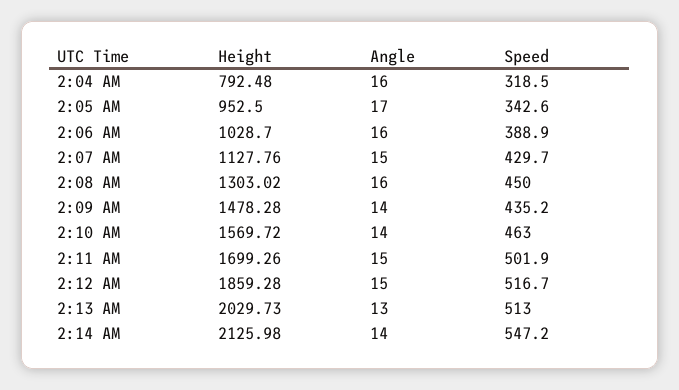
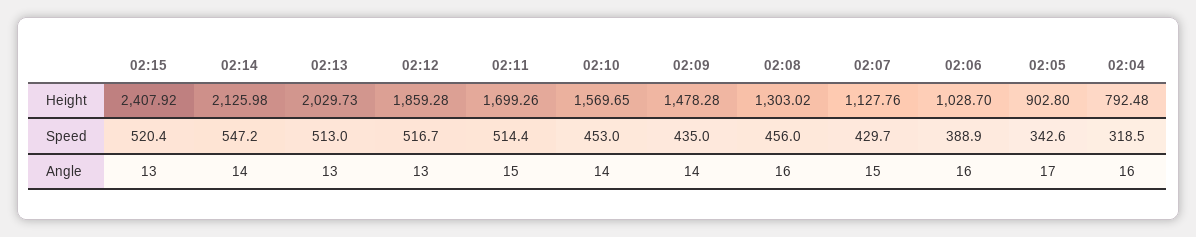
  {
    "Height": {
      "2:04 AM": 792.48,
-     "2:05 AM": 952.5,
+     "2:05 AM": 902.8,
      "2:06 AM": 1028.7,
      "2:07 AM": 1127.76,
      "2:08 AM": 1303.02,
      "2:09 AM": 1478.28,
-     "2:10 AM": 1569.72,
+     "2:10 AM": 1569.65,
      "2:11 AM": 1699.26,
      "2:12 AM": 1859.28,
      "2:13 AM": 2029.73,
-     "2:14 AM": 2125.98
+     "2:14 AM": 2125.98,
+     "02:15": 2407.92
    },
    "Angle": {
      "2:04 AM": 16,
      "2:05 AM": 17,
      "2:06 AM": 16,
      "2:07 AM": 15,
      "2:08 AM": 16,
      "2:09 AM": 14,
      "2:10 AM": 14,
      "2:11 AM": 15,
-     "2:12 AM": 15,
+     "2:12 AM": 13,
      "2:13 AM": 13,
-     "2:14 AM": 14
+     "2:14 AM": 14,
+     "02:15": 13
    },
    "Speed": {
      "2:04 AM": 318.5,
      "2:05 AM": 342.6,
      "2:06 AM": 388.9,
      "2:07 AM": 429.7,
-     "2:08 AM": 450,
+     "2:08 AM": 456,
-     "2:09 AM": 435.2,
+     "2:09 AM": 435,
-     "2:10 AM": 463,
+     "2:10 AM": 453,
-     "2:11 AM": 501.9,
+     "2:11 AM": 514.4,
      "2:12 AM": 516.7,
      "2:13 AM": 513,
-     "2:14 AM": 547.2
+     "2:14 AM": 547.2,
+     "02:15": 520.4
    }
  }

